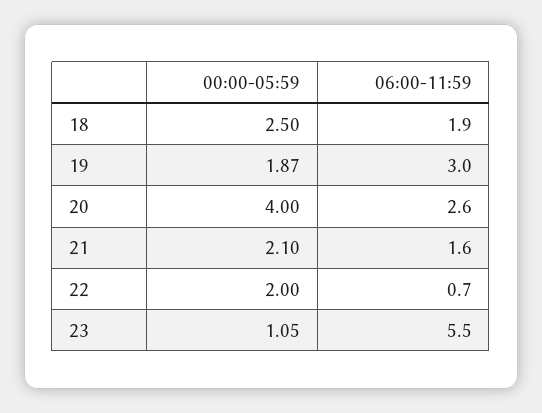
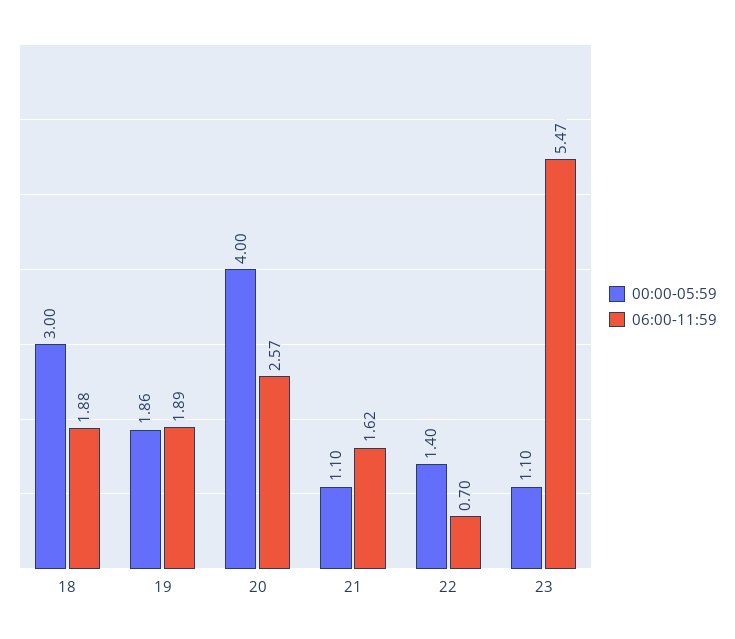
  {
    "00:00-05:59": {
-     "18": 2.5,
+     "18": 3,
-     "19": 1.87,
+     "19": 1.86,
      "20": 4,
-     "21": 2.1,
+     "21": 1.1,
-     "22": 2,
+     "22": 1.4,
-     "23": 1.05
+     "23": 1.1
    },
    "06:00-11:59": {
      "18": 1.88,
-     "19": 3,
+     "19": 1.89,
      "20": 2.57,
      "21": 1.62,
      "22": 0.7,
      "23": 5.47
    }
  }

